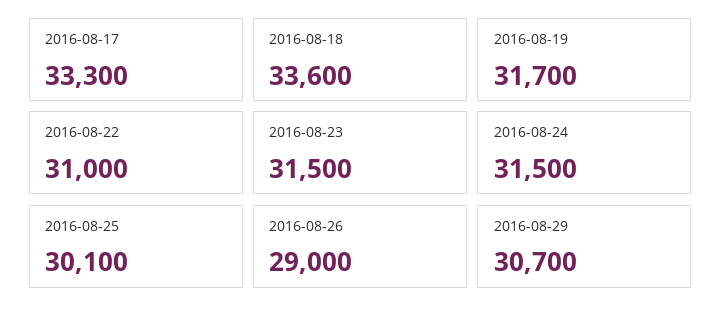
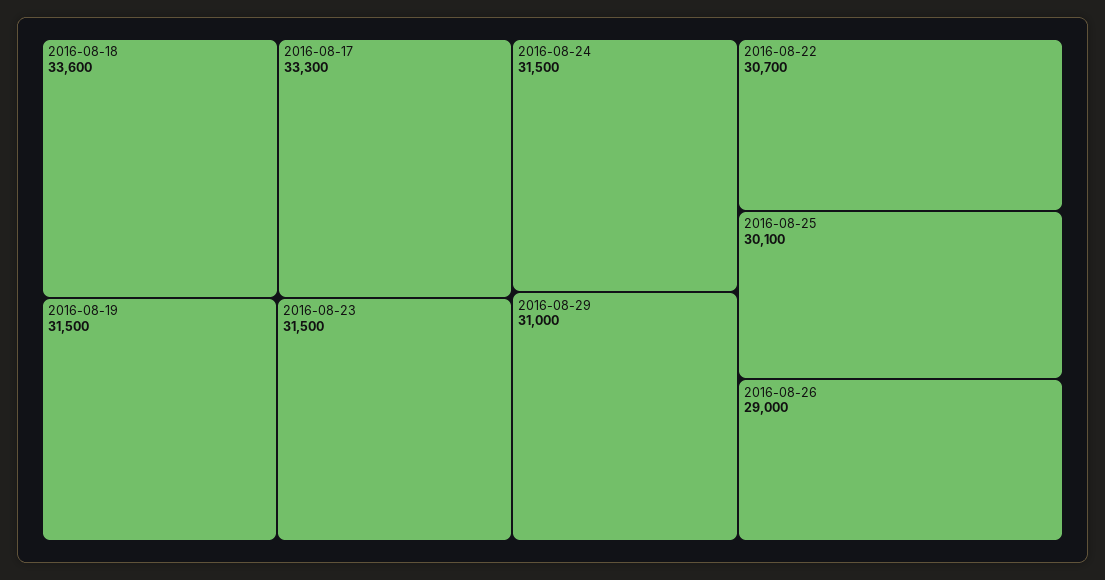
  {
    "2016-08-17": 33300,
    "2016-08-18": 33600,
-   "2016-08-19": 31700,
+   "2016-08-19": 31500,
-   "2016-08-22": 31000,
+   "2016-08-22": 30700,
    "2016-08-23": 31500,
    "2016-08-24": 31500,
    "2016-08-25": 30100,
    "2016-08-26": 29000,
-   "2016-08-29": 30700
+   "2016-08-29": 31000
  }

